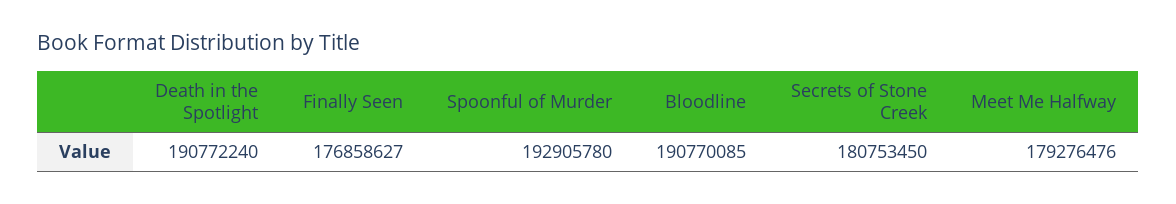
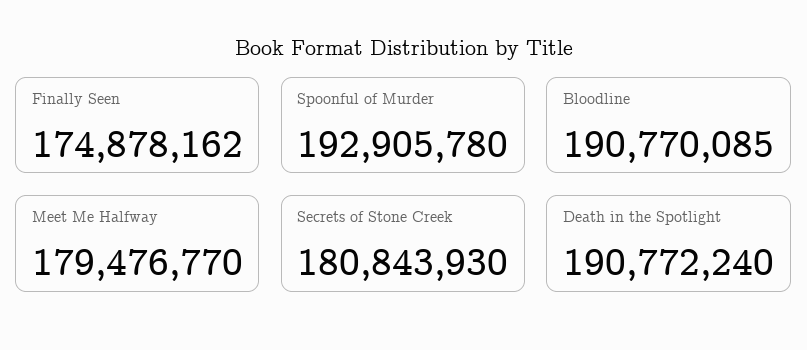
  {
    "Death in the Spotlight": 190772240,
-   "Finally Seen": 176858627,
+   "Finally Seen": 174878162,
    "Spoonful of Murder": 192905780,
    "Bloodline": 190770085,
-   "Secrets of Stone Creek": 180753450,
+   "Secrets of Stone Creek": 180843930,
-   "Meet Me Halfway": 179276476
+   "Meet Me Halfway": 179476770
  }

